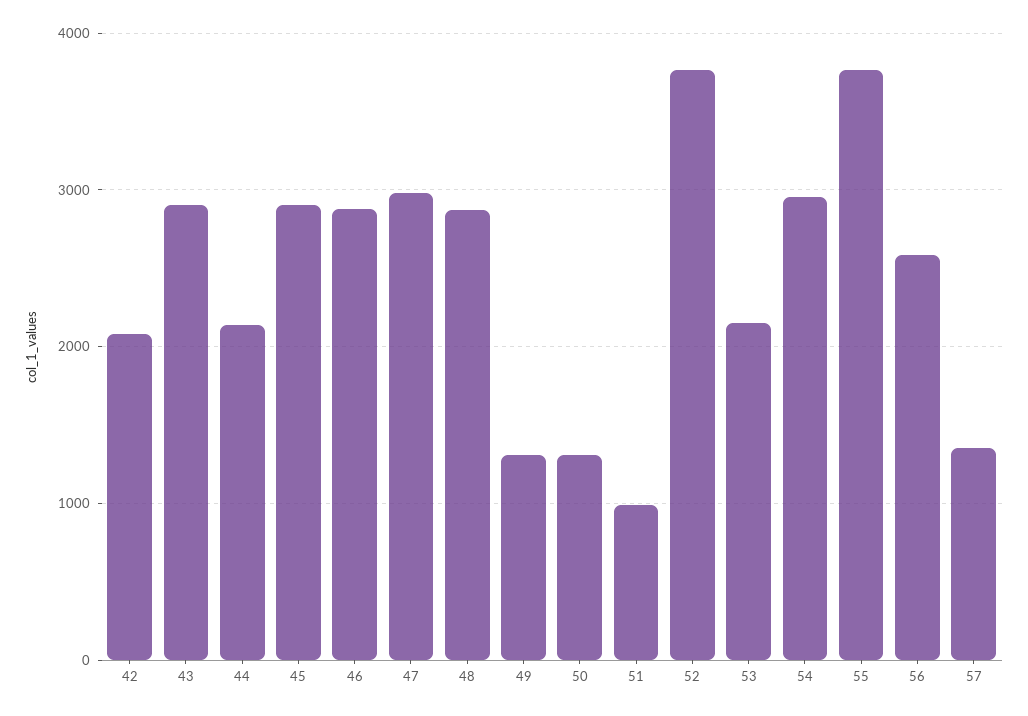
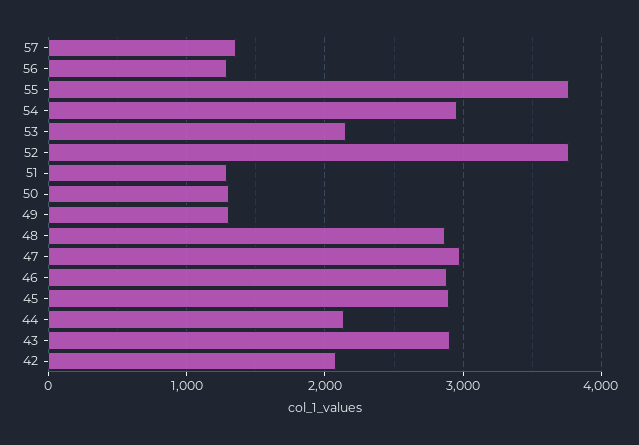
  {
    "42": 2100,
    "43": 2900,
    "44": 2100,
    "45": 2900,
    "46": 2900,
    "47": 3000,
    "48": 2900,
    "49": 1300,
    "50": 1300,
-   "51": 1000,
+   "51": 1300,
    "52": 3800,
    "53": 2200,
    "54": 3000,
    "55": 3800,
-   "56": 2600,
+   "56": 1300,
    "57": 1400
  }

